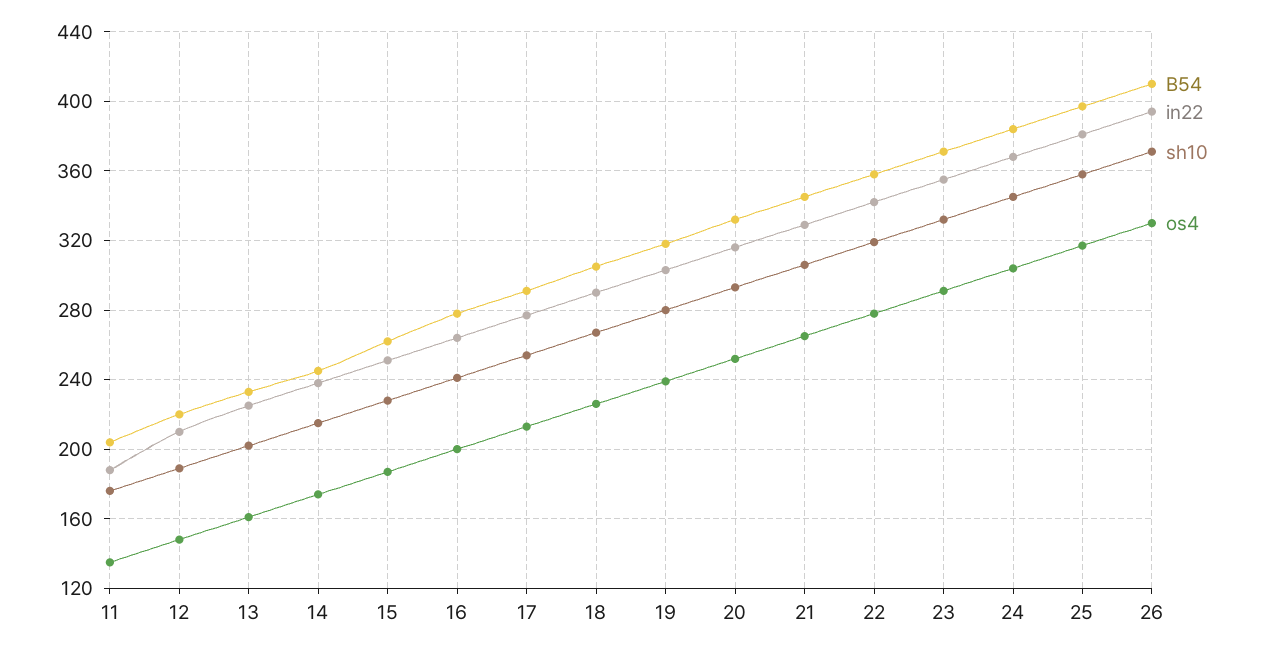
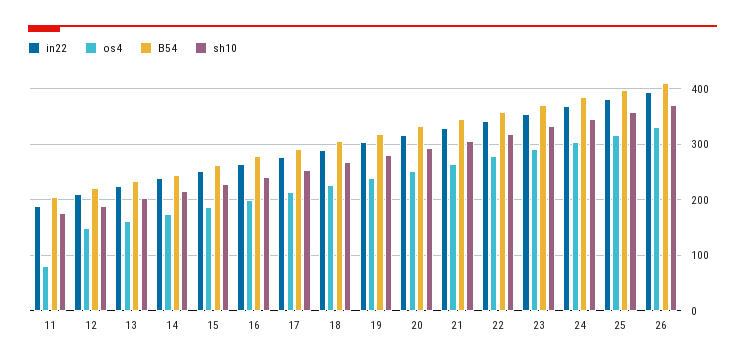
  {
    "B54": {
      "11": 205,
      "12": 220,
      "13": 235,
      "14": 245,
      "15": 260,
      "16": 280,
      "17": 290,
      "18": 305,
      "19": 320,
      "20": 330,
      "21": 345,
      "22": 360,
      "23": 370,
      "24": 385,
      "25": 395,
      "26": 410
    },
    "in22": {
      "11": 190,
      "12": 210,
      "13": 225,
      "14": 240,
      "15": 250,
      "16": 265,
      "17": 275,
      "18": 290,
      "19": 305,
      "20": 315,
      "21": 330,
      "22": 340,
      "23": 355,
      "24": 370,
      "25": 380,
      "26": 395
    },
    "sh10": {
      "11": 175,
      "12": 190,
      "13": 200,
      "14": 215,
      "15": 230,
      "16": 240,
      "17": 255,
      "18": 265,
      "19": 280,
      "20": 295,
      "21": 305,
      "22": 320,
      "23": 330,
      "24": 345,
      "25": 360,
      "26": 370
    },
    "os4": {
-     "11": 135,
+     "11": 80,
      "12": 150,
      "13": 160,
      "14": 175,
      "15": 185,
      "16": 200,
      "17": 215,
      "18": 225,
      "19": 240,
      "20": 250,
      "21": 265,
      "22": 280,
      "23": 290,
      "24": 305,
      "25": 315,
      "26": 330
    }
  }

